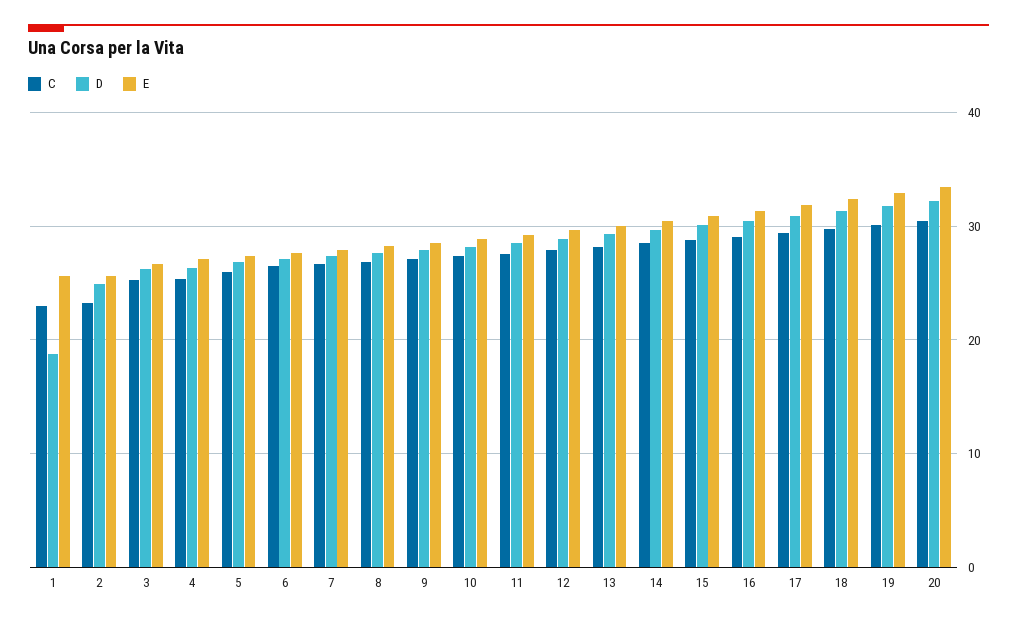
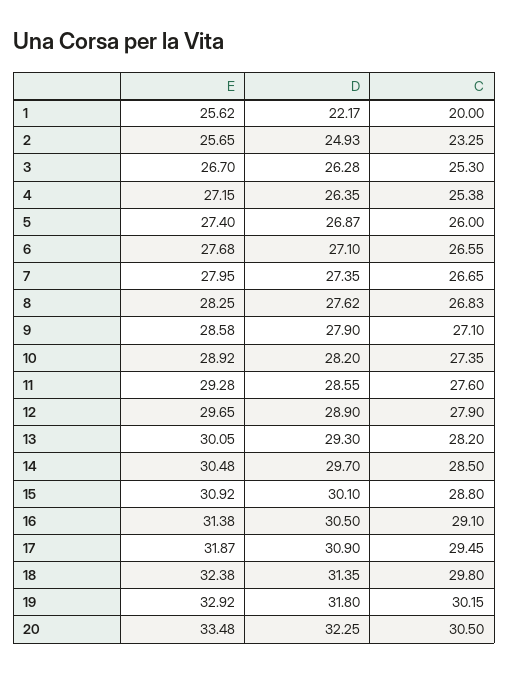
  {
    "C": {
-     "1": 23,
+     "1": 20,
      "2": 23.25,
      "3": 25.3,
      "4": 25.38,
      "5": 26,
      "6": 26.55,
      "7": 26.65,
      "8": 26.83,
      "9": 27.1,
      "10": 27.35,
      "11": 27.6,
      "12": 27.9,
      "13": 28.2,
      "14": 28.5,
      "15": 28.8,
      "16": 29.1,
      "17": 29.45,
      "18": 29.8,
      "19": 30.15,
      "20": 30.5
    },
    "D": {
-     "1": 19,
+     "1": 22.17,
      "2": 24.93,
      "3": 26.28,
      "4": 26.35,
      "5": 26.87,
      "6": 27.1,
      "7": 27.35,
      "8": 27.62,
      "9": 27.9,
      "10": 28.2,
      "11": 28.55,
      "12": 28.9,
      "13": 29.3,
      "14": 29.7,
      "15": 30.1,
      "16": 30.5,
      "17": 30.9,
      "18": 31.35,
      "19": 31.8,
      "20": 32.25
    },
    "E": {
      "1": 25.62,
      "2": 25.65,
      "3": 26.7,
      "4": 27.15,
      "5": 27.4,
      "6": 27.68,
      "7": 27.95,
      "8": 28.25,
      "9": 28.58,
      "10": 28.92,
      "11": 29.28,
      "12": 29.65,
      "13": 30.05,
      "14": 30.48,
      "15": 30.92,
      "16": 31.38,
      "17": 31.87,
      "18": 32.38,
      "19": 32.92,
      "20": 33.48
    }
  }

